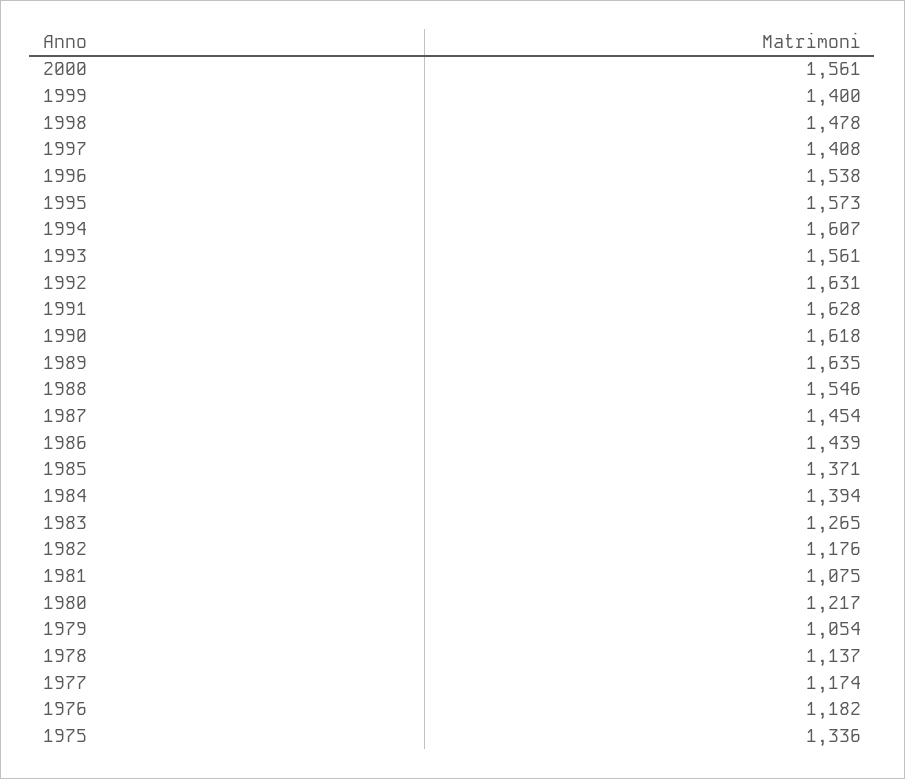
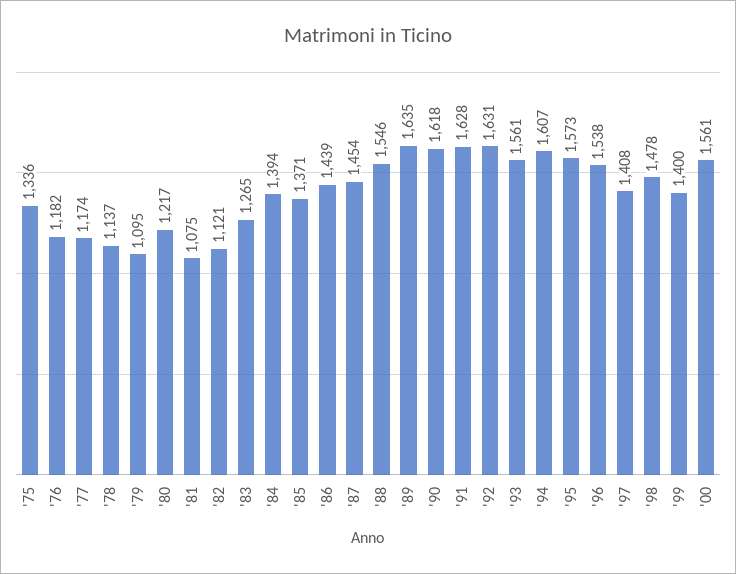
  {
    "2000": 1561,
    "1999": 1400,
    "1998": 1478,
    "1997": 1408,
    "1996": 1538,
    "1995": 1573,
    "1994": 1607,
    "1993": 1561,
    "1992": 1631,
    "1991": 1628,
    "1990": 1618,
    "1989": 1635,
    "1988": 1546,
    "1987": 1454,
    "1986": 1439,
    "1985": 1371,
    "1984": 1394,
    "1983": 1265,
-   "1982": 1176,
+   "1982": 1121,
    "1981": 1075,
    "1980": 1217,
-   "1979": 1054,
+   "1979": 1095,
    "1978": 1137,
    "1977": 1174,
    "1976": 1182,
    "1975": 1336
  }

